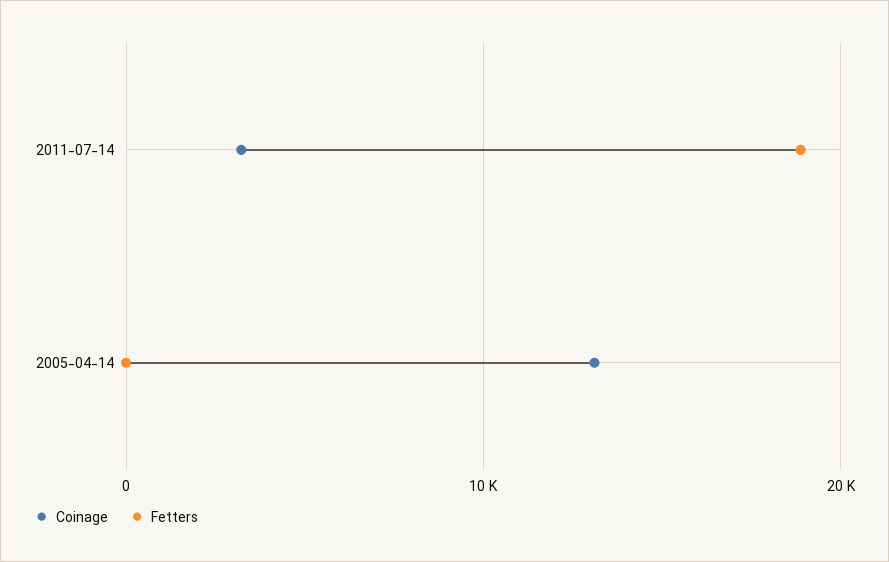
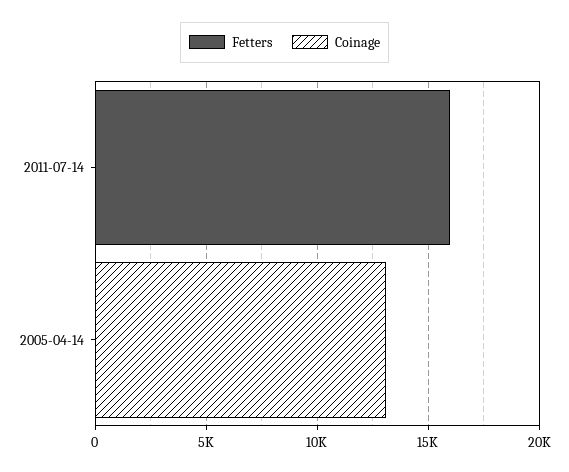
  {
    "Coinage": {
-     "2011-07-14": 3000,
+     "2011-07-14": 0,
      "2005-04-14": 13000
    },
    "Fetters": {
-     "2011-07-14": 19000,
+     "2011-07-14": 16000,
      "2005-04-14": 0
    }
  }

